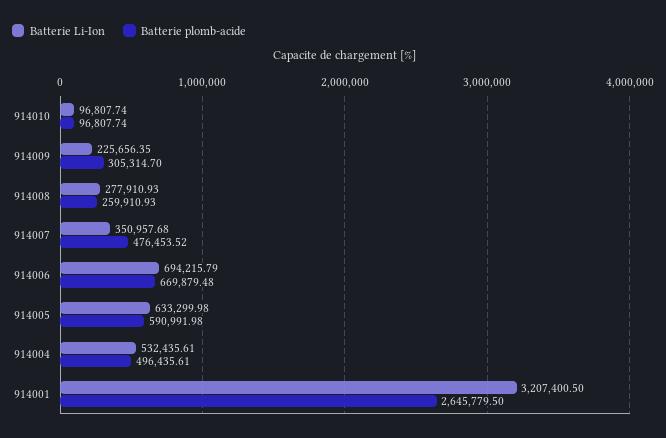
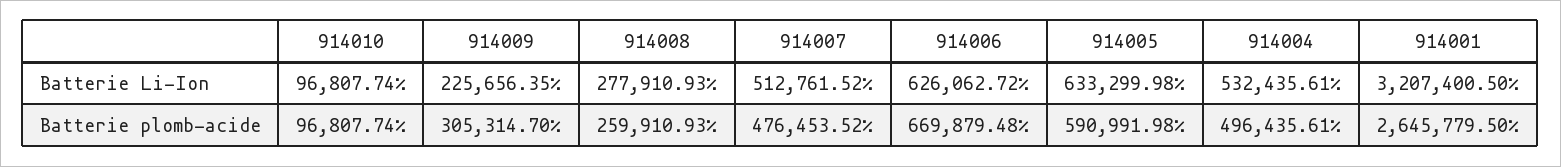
  {
    "Batterie Li-Ion": {
      "914010": 96807.74,
      "914009": 225656.35,
      "914008": 277910.93,
-     "914007": 350957.68,
+     "914007": 512761.52,
-     "914006": 694215.79,
+     "914006": 626062.72,
      "914005": 633299.98,
      "914004": 532435.61,
      "914001": 3207400.5
    },
    "Batterie plomb-acide": {
      "914010": 96807.74,
      "914009": 305314.7,
      "914008": 259910.93,
      "914007": 476453.52,
      "914006": 669879.48,
      "914005": 590991.98,
      "914004": 496435.61,
      "914001": 2645779.5
    }
  }

